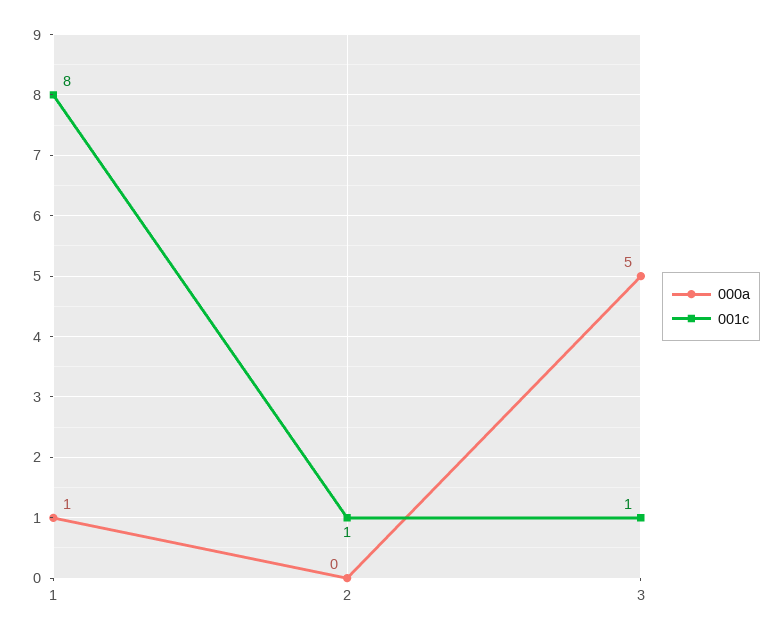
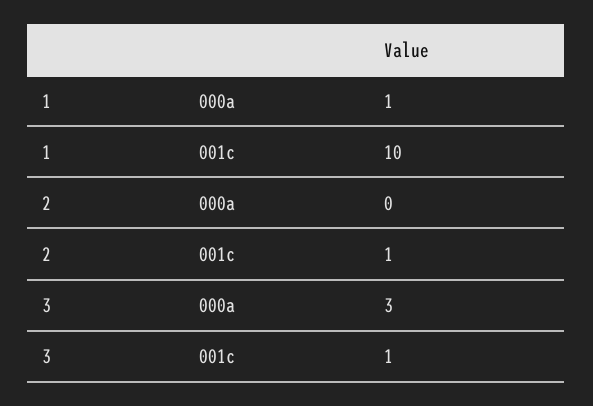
  {
    "000a": {
      "1": 1,
      "2": 0,
-     "3": 5
+     "3": 3
    },
    "001c": {
-     "1": 8,
+     "1": 10,
      "2": 1,
      "3": 1
    }
  }

